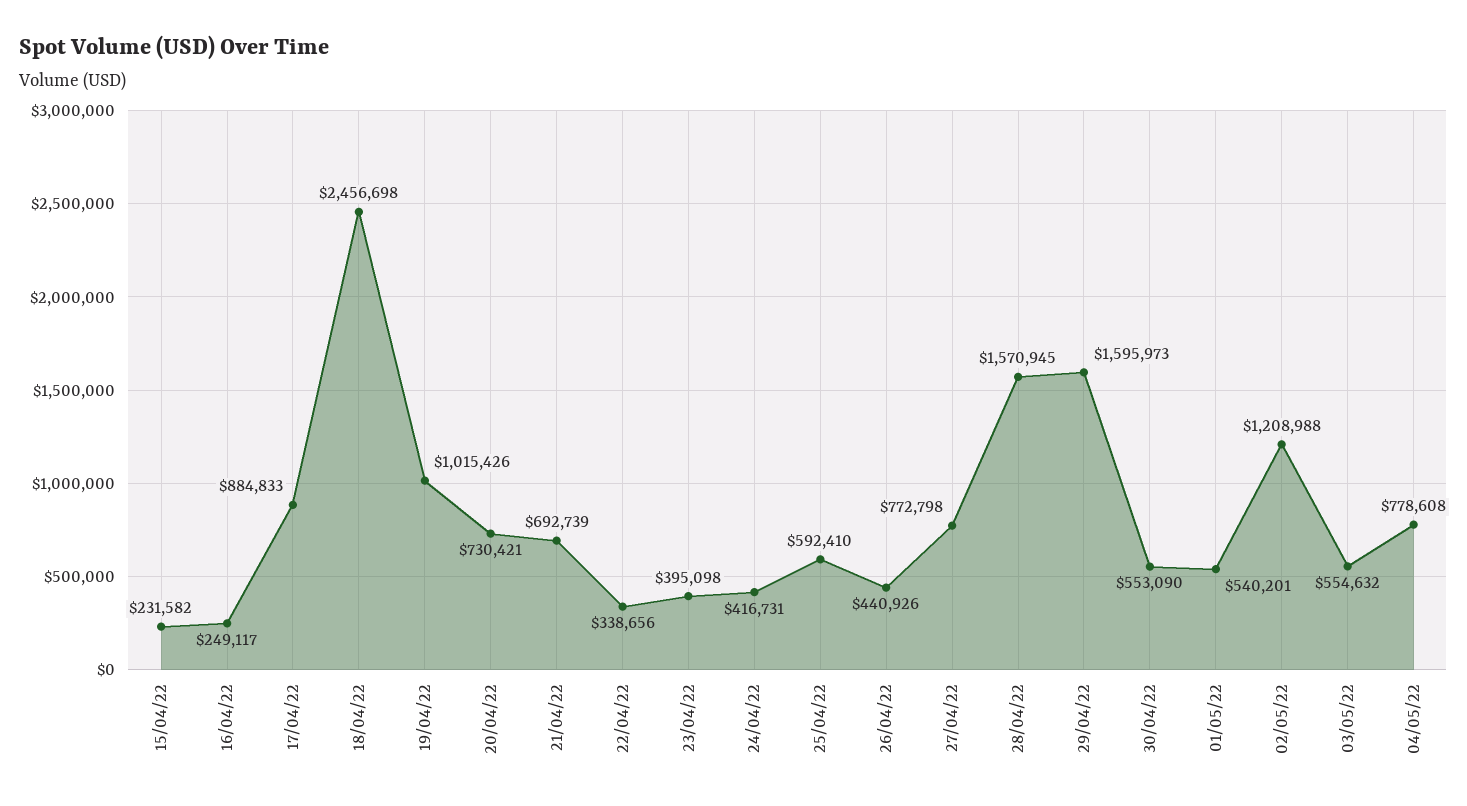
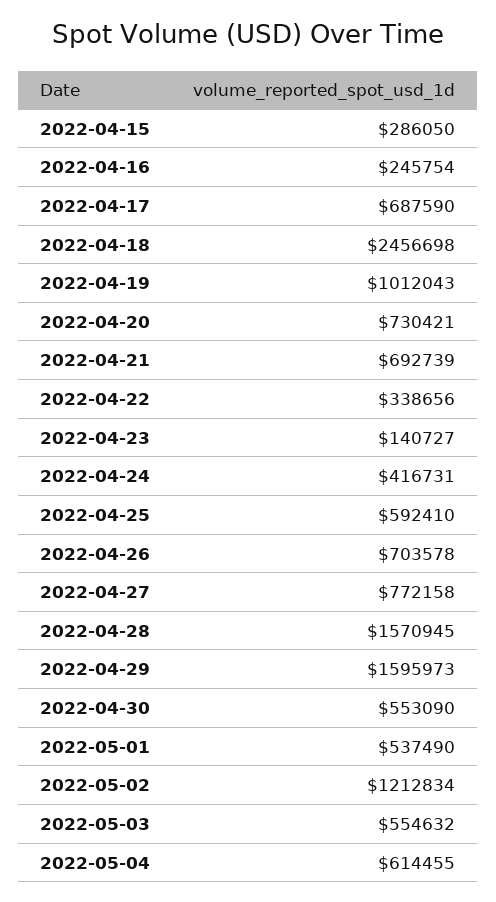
  {
-   "15/04/22": 231582,
+   "15/04/22": 286050,
-   "16/04/22": 249117,
+   "16/04/22": 245754,
-   "17/04/22": 884833,
+   "17/04/22": 687590,
    "18/04/22": 2456698,
-   "19/04/22": 1015426,
+   "19/04/22": 1012043,
    "20/04/22": 730421,
    "21/04/22": 692739,
    "22/04/22": 338656,
-   "23/04/22": 395098,
+   "23/04/22": 140727,
    "24/04/22": 416731,
    "25/04/22": 592410,
-   "26/04/22": 440926,
+   "26/04/22": 703578,
-   "27/04/22": 772798,
+   "27/04/22": 772158,
    "28/04/22": 1570945,
    "29/04/22": 1595973,
    "30/04/22": 553090,
-   "01/05/22": 540201,
+   "01/05/22": 537490,
-   "02/05/22": 1208988,
+   "02/05/22": 1212834,
    "03/05/22": 554632,
-   "04/05/22": 778608
+   "04/05/22": 614455
  }

